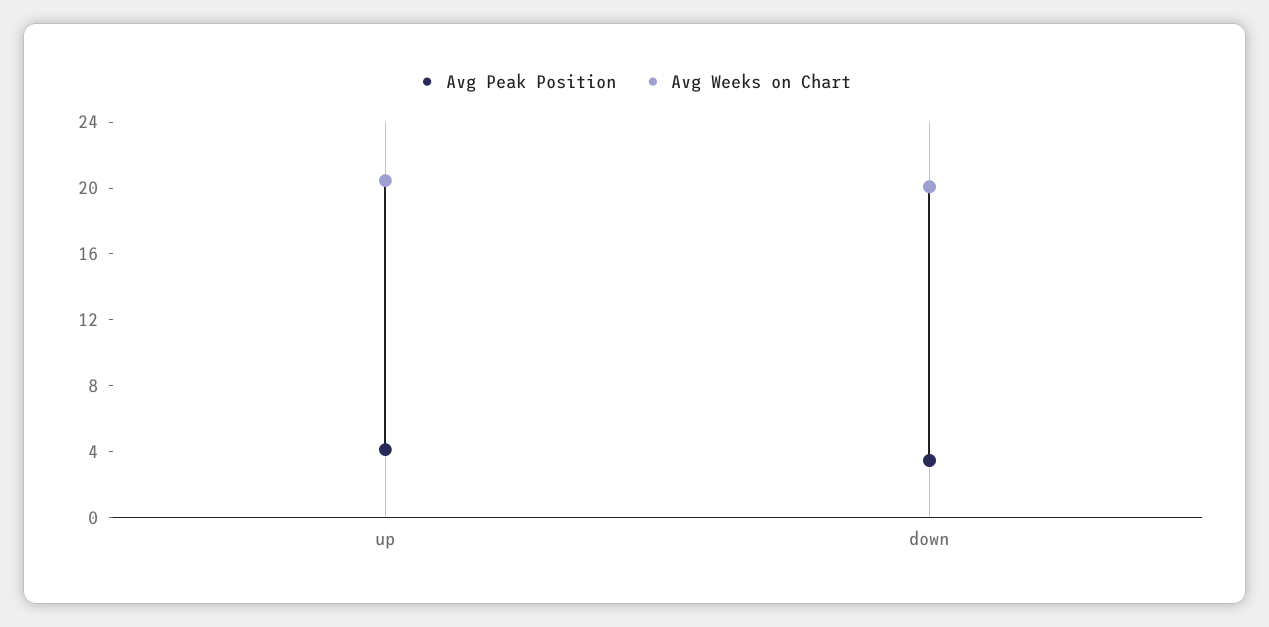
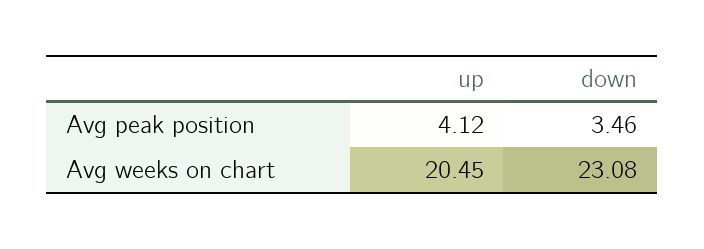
  {
    "Avg Peak Position": {
      "up": 4.12,
      "down": 3.46
    },
    "Avg Weeks on Chart": {
      "up": 20.45,
-     "down": 20
+     "down": 23.08
    }
  }

